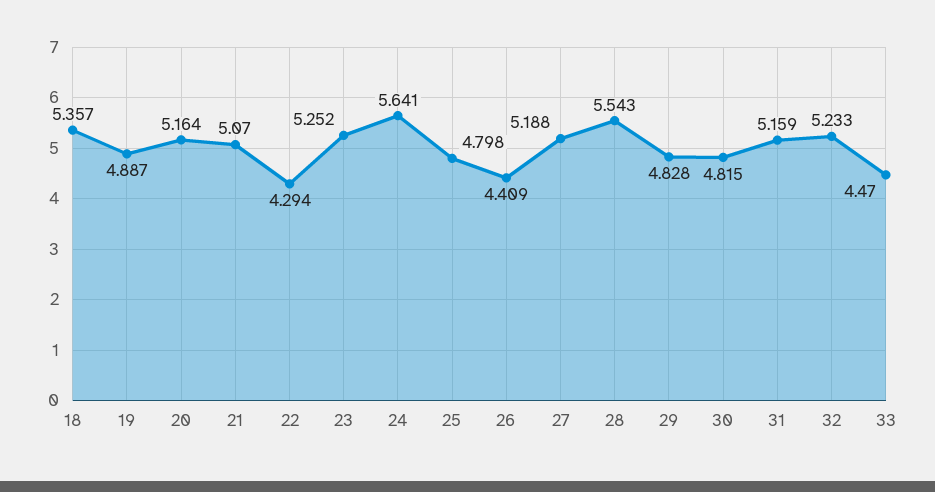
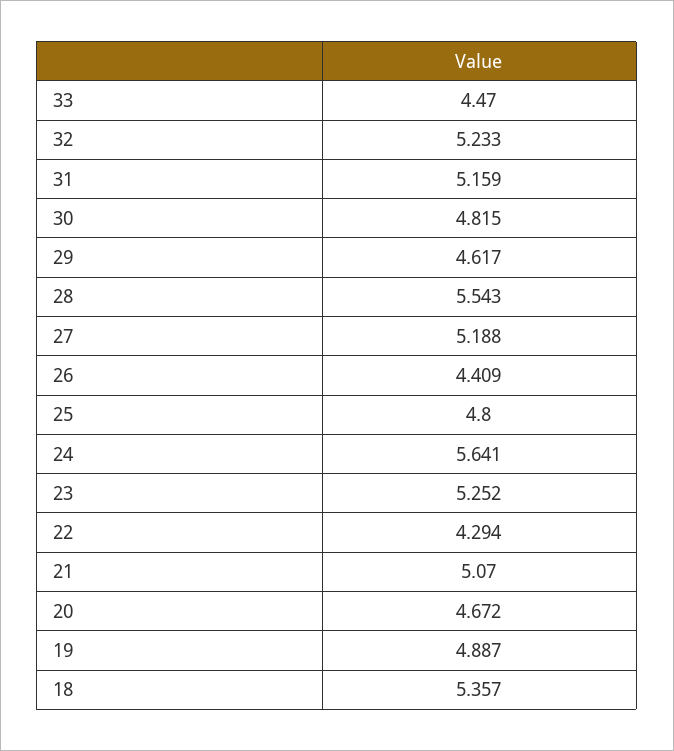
  {
    "18": 5.357,
    "19": 4.887,
-   "20": 5.164,
+   "20": 4.672,
    "21": 5.07,
    "22": 4.294,
    "23": 5.252,
    "24": 5.641,
-   "25": 4.798,
+   "25": 4.8,
    "26": 4.409,
    "27": 5.188,
    "28": 5.543,
-   "29": 4.828,
+   "29": 4.617,
    "30": 4.815,
    "31": 5.159,
    "32": 5.233,
    "33": 4.47
  }

